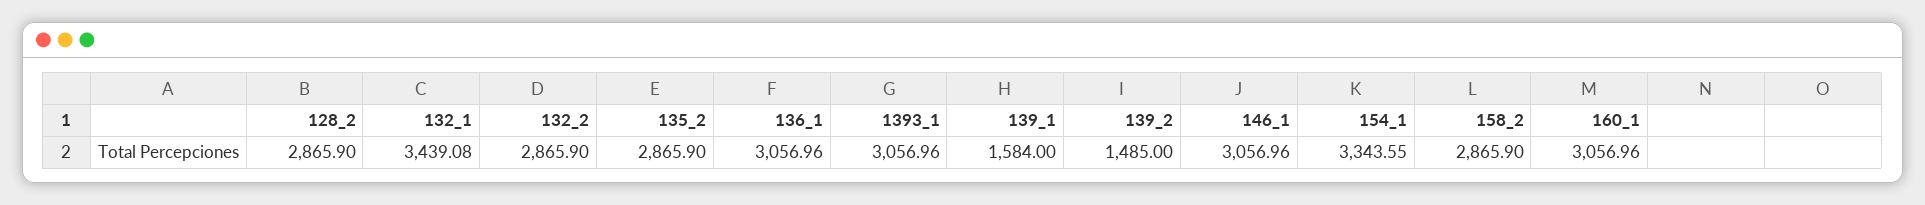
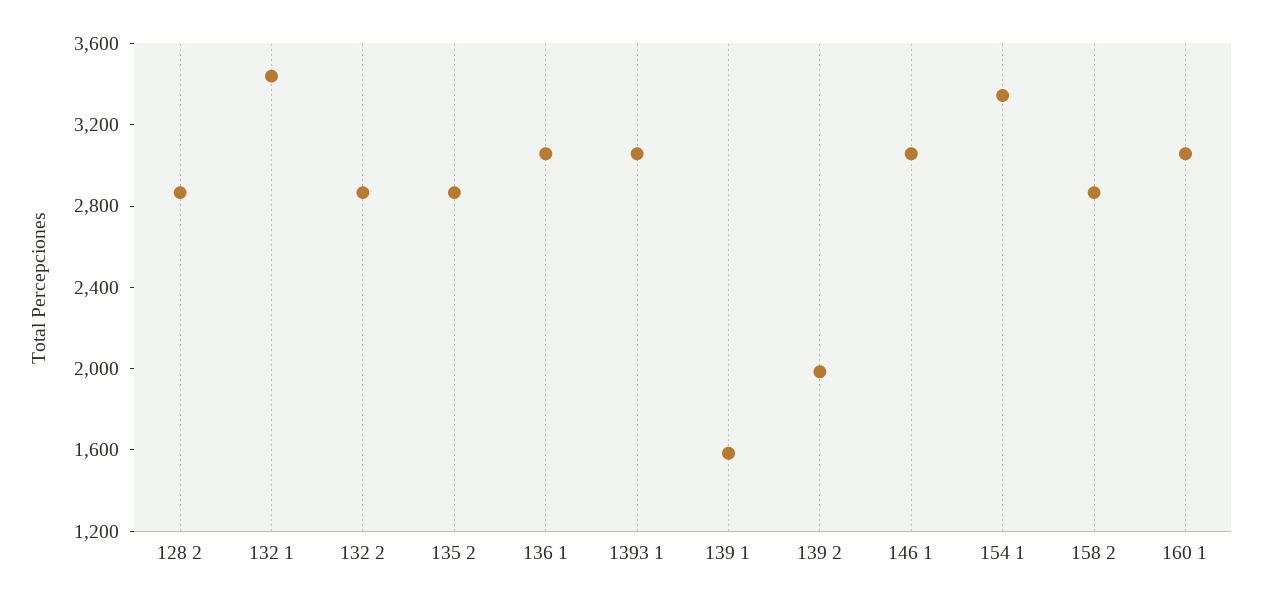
  {
    "128_2": 2865.9,
    "132_1": 3439.08,
    "132_2": 2865.9,
    "135_2": 2865.9,
    "136_1": 3056.96,
    "1393_1": 3056.96,
    "139_1": 1584,
-   "139_2": 1485,
+   "139_2": 2000,
    "146_1": 3056.96,
    "154_1": 3343.55,
    "158_2": 2865.9,
    "160_1": 3056.96
  }

